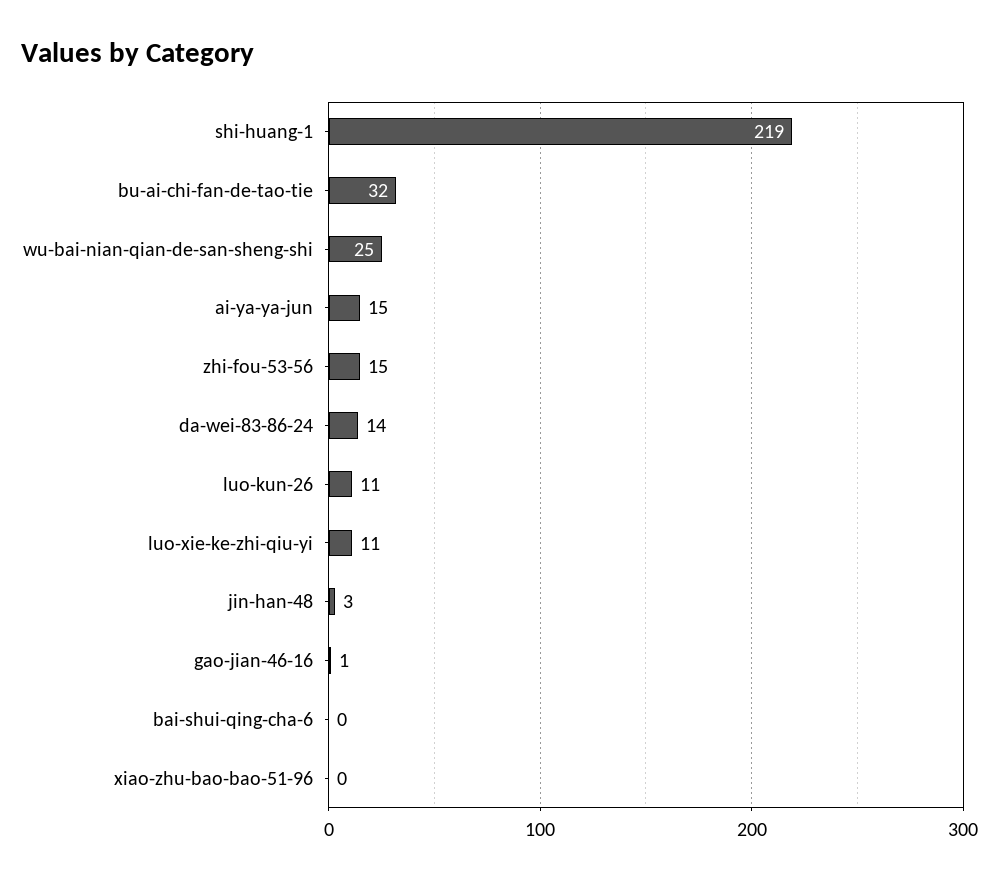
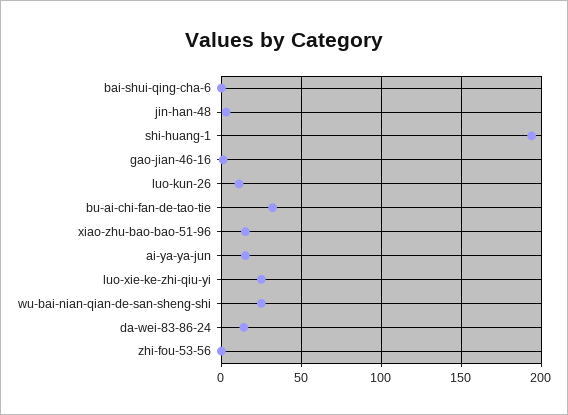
  {
-   "shi-huang-1": 219,
+   "shi-huang-1": 195,
    "bu-ai-chi-fan-de-tao-tie": 32,
    "wu-bai-nian-qian-de-san-sheng-shi": 25,
    "ai-ya-ya-jun": 15,
-   "zhi-fou-53-56": 15,
+   "zhi-fou-53-56": 0,
    "da-wei-83-86-24": 14,
    "luo-kun-26": 11,
-   "luo-xie-ke-zhi-qiu-yi": 11,
+   "luo-xie-ke-zhi-qiu-yi": 25,
    "jin-han-48": 3,
    "gao-jian-46-16": 1,
    "bai-shui-qing-cha-6": 0,
-   "xiao-zhu-bao-bao-51-96": 0
+   "xiao-zhu-bao-bao-51-96": 15
  }

